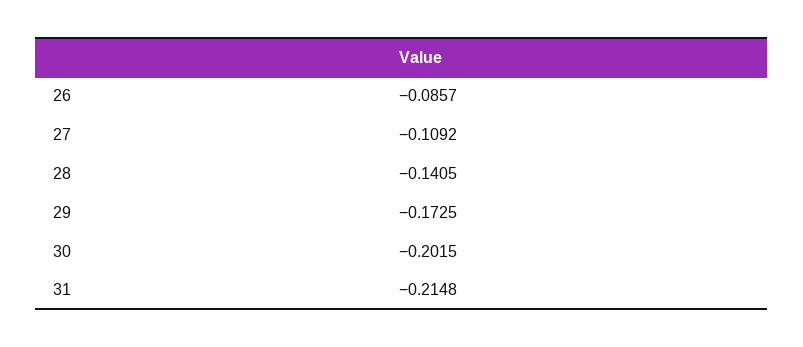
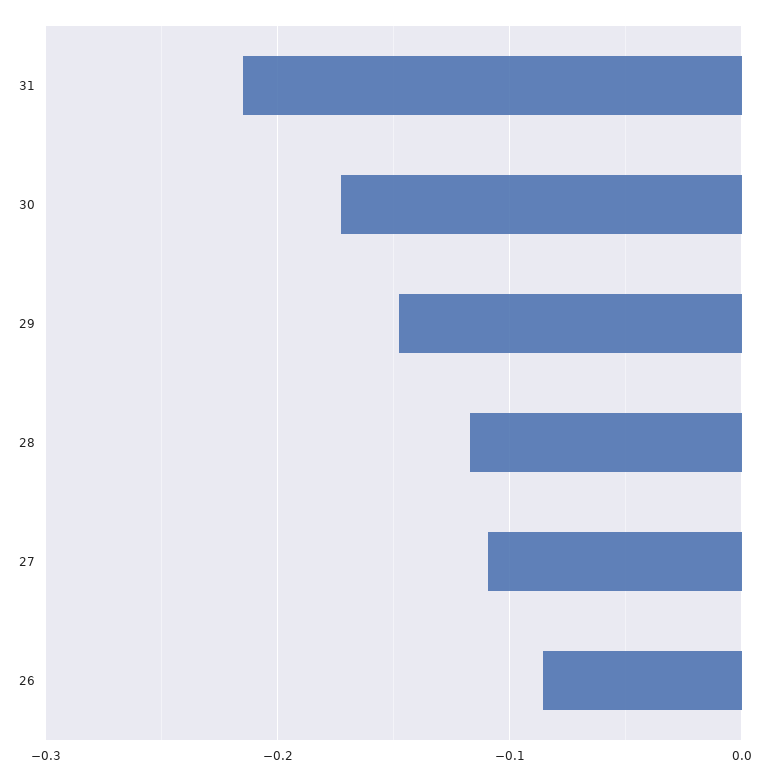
  {
    "26": -0.0857,
    "27": -0.1092,
-   "28": -0.1405,
+   "28": -0.12,
-   "29": -0.1725,
+   "29": -0.15,
-   "30": -0.2015,
+   "30": -0.17,
    "31": -0.2148
  }

